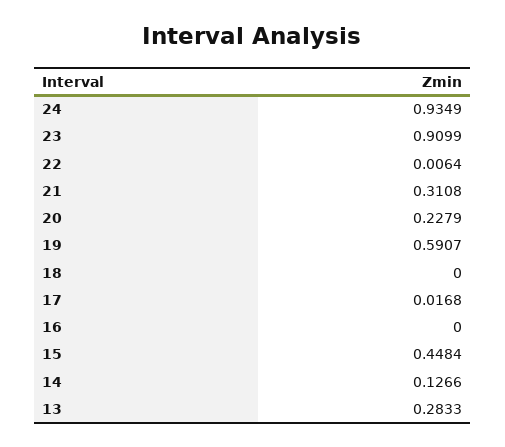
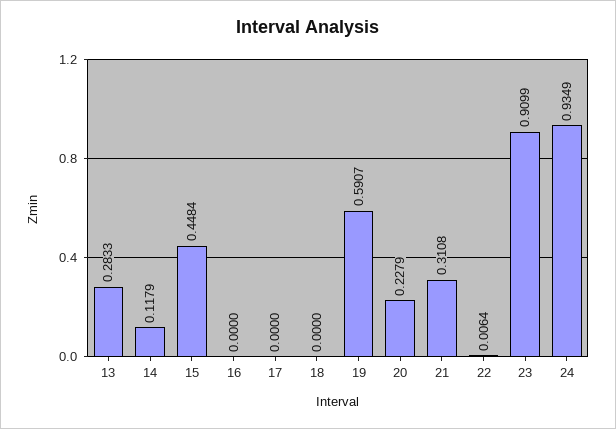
  {
    "24": 0.9349,
    "23": 0.9099,
    "22": 0.0064,
    "21": 0.3108,
    "20": 0.2279,
    "19": 0.5907,
    "18": 0,
-   "17": 0.0168,
+   "17": 0,
    "16": 0,
    "15": 0.4484,
-   "14": 0.1266,
+   "14": 0.1179,
    "13": 0.2833
  }

